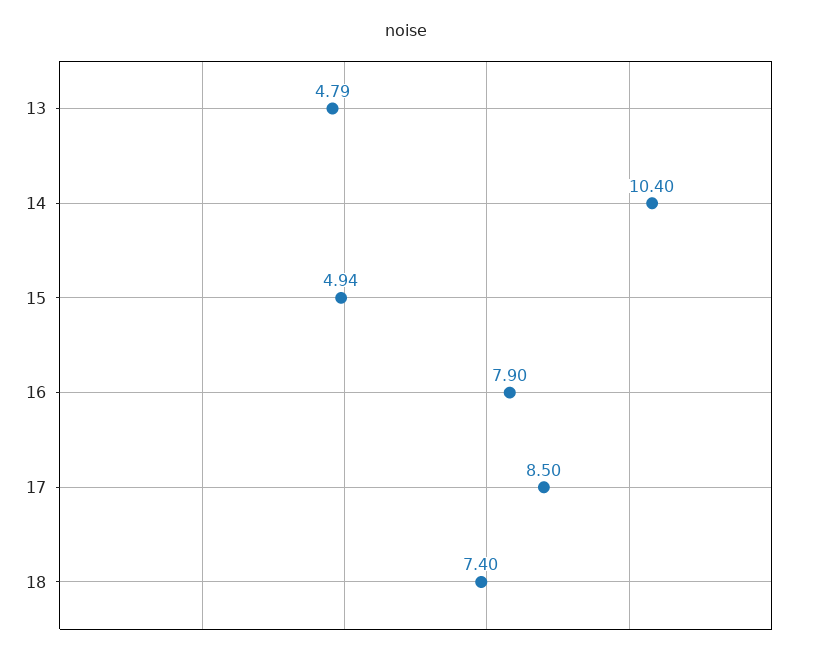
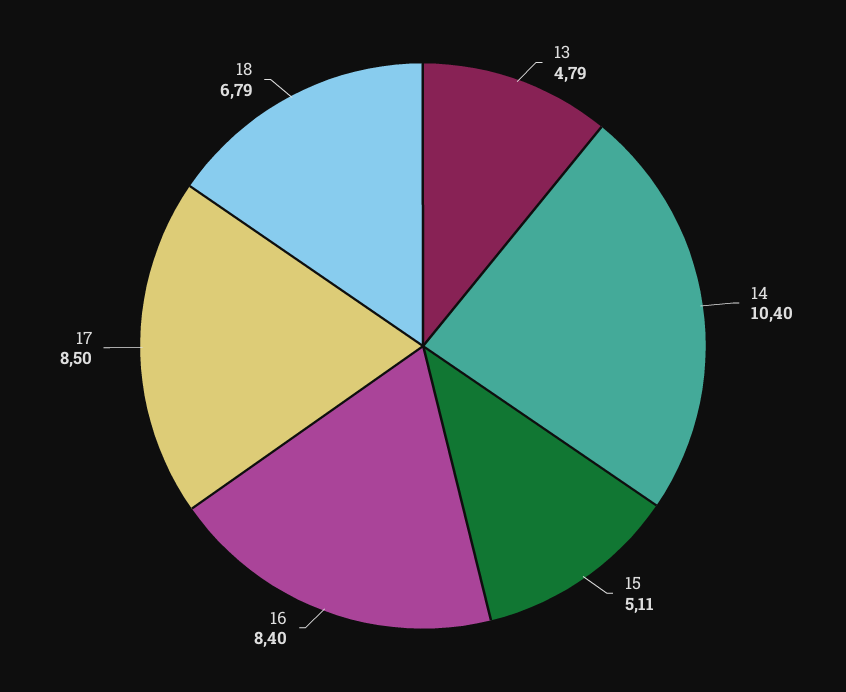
  {
    "13": 4.79,
    "14": 10.4,
-   "15": 4.94,
+   "15": 5.11,
-   "16": 7.9,
+   "16": 8.4,
    "17": 8.5,
-   "18": 7.4
+   "18": 6.79
  }

